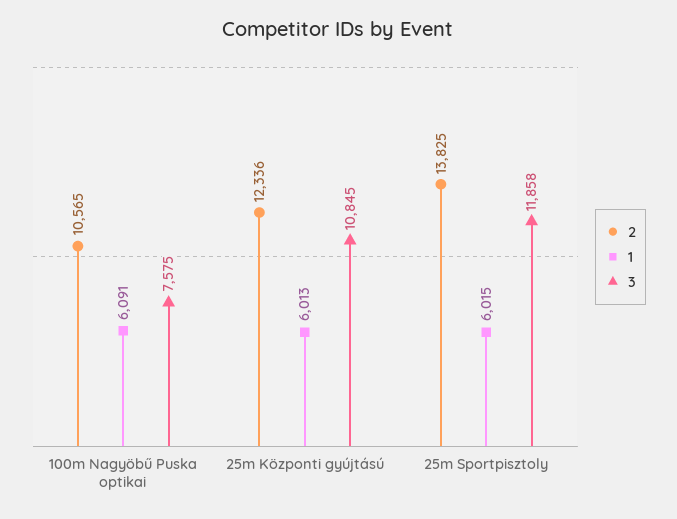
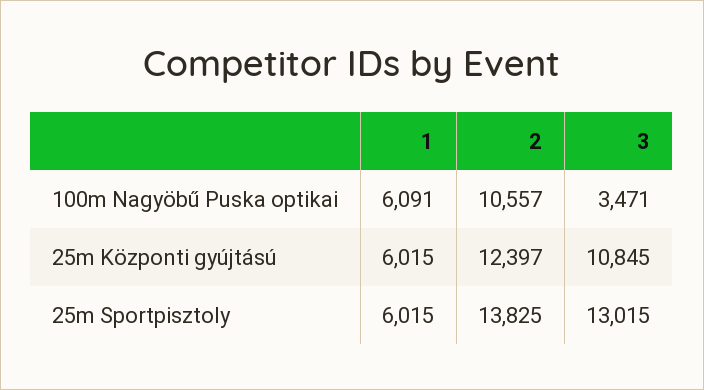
  {
    "2": {
-     "100m Nagyöbű Puska optikai": 10565,
+     "100m Nagyöbű Puska optikai": 10557,
-     "25m Központi gyújtású": 12336,
+     "25m Központi gyújtású": 12397,
      "25m Sportpisztoly": 13825
    },
    "1": {
      "100m Nagyöbű Puska optikai": 6091,
-     "25m Központi gyújtású": 6013,
+     "25m Központi gyújtású": 6015,
      "25m Sportpisztoly": 6015
    },
    "3": {
-     "100m Nagyöbű Puska optikai": 7575,
+     "100m Nagyöbű Puska optikai": 3471,
      "25m Központi gyújtású": 10845,
-     "25m Sportpisztoly": 11858
+     "25m Sportpisztoly": 13015
    }
  }

